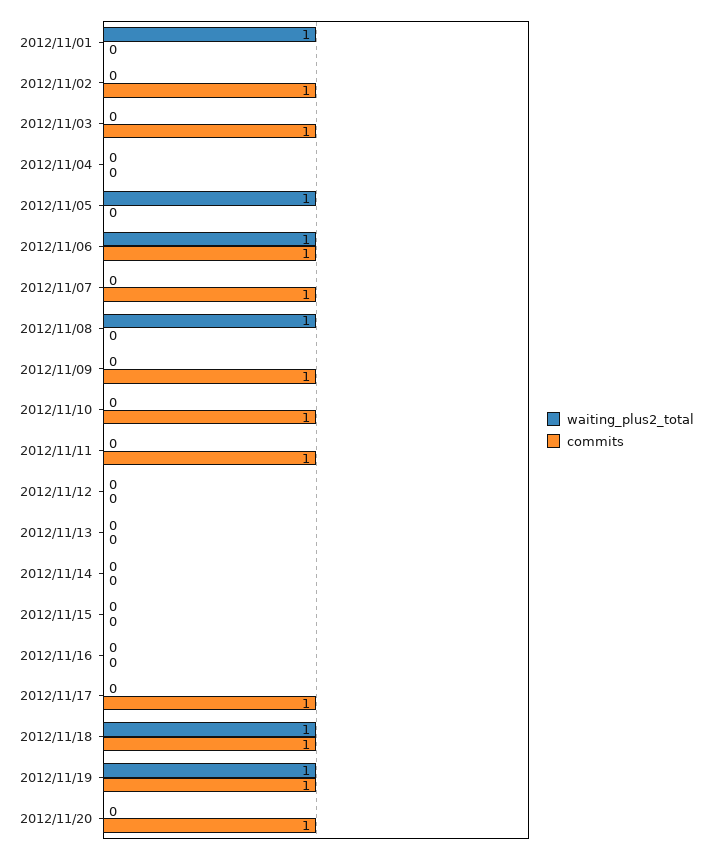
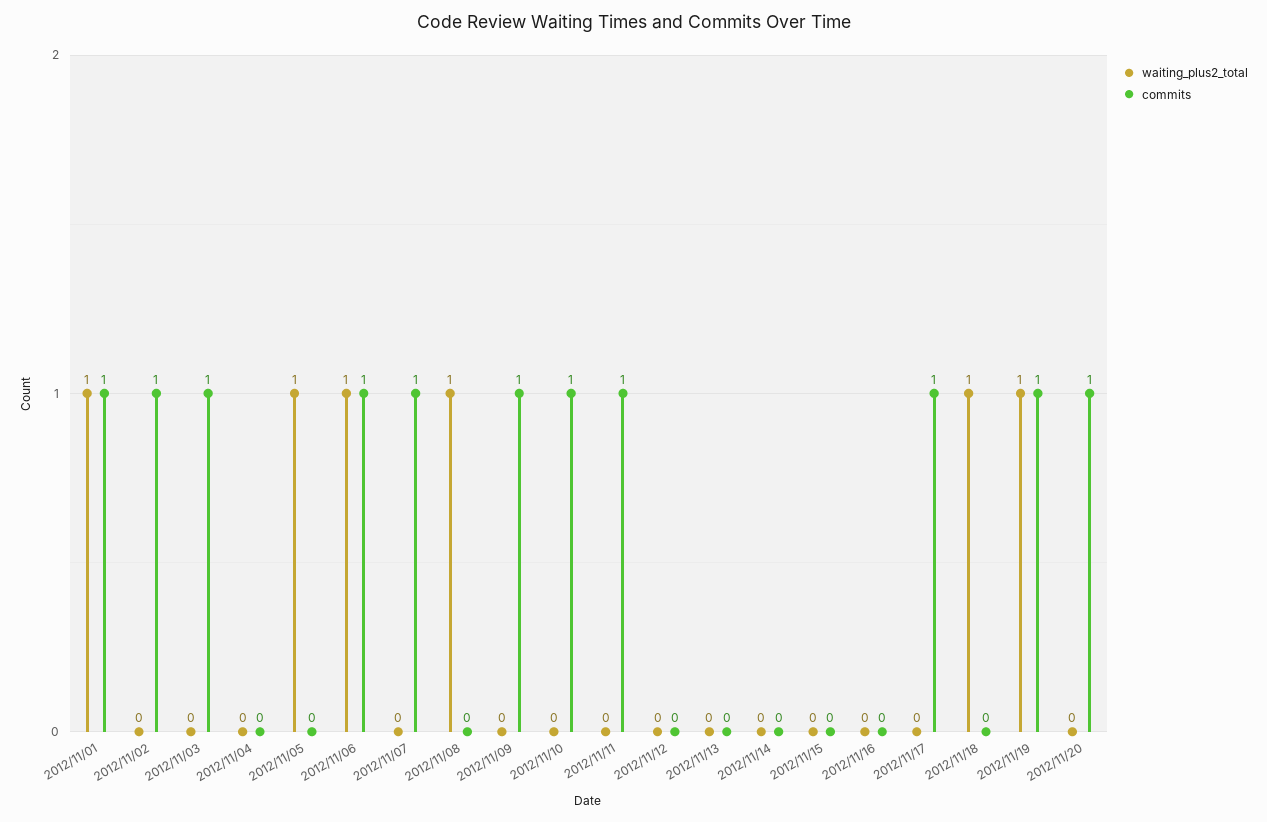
  {
    "waiting_plus2_total": {
      "2012/11/01": 1,
      "2012/11/02": 0,
      "2012/11/03": 0,
      "2012/11/04": 0,
      "2012/11/05": 1,
      "2012/11/06": 1,
      "2012/11/07": 0,
      "2012/11/08": 1,
      "2012/11/09": 0,
      "2012/11/10": 0,
      "2012/11/11": 0,
      "2012/11/12": 0,
      "2012/11/13": 0,
      "2012/11/14": 0,
      "2012/11/15": 0,
      "2012/11/16": 0,
      "2012/11/17": 0,
      "2012/11/18": 1,
      "2012/11/19": 1,
      "2012/11/20": 0
    },
    "commits": {
-     "2012/11/01": 0,
+     "2012/11/01": 1,
      "2012/11/02": 1,
      "2012/11/03": 1,
      "2012/11/04": 0,
      "2012/11/05": 0,
      "2012/11/06": 1,
      "2012/11/07": 1,
      "2012/11/08": 0,
      "2012/11/09": 1,
      "2012/11/10": 1,
      "2012/11/11": 1,
      "2012/11/12": 0,
      "2012/11/13": 0,
      "2012/11/14": 0,
      "2012/11/15": 0,
      "2012/11/16": 0,
      "2012/11/17": 1,
-     "2012/11/18": 1,
+     "2012/11/18": 0,
      "2012/11/19": 1,
      "2012/11/20": 1
    }
  }

